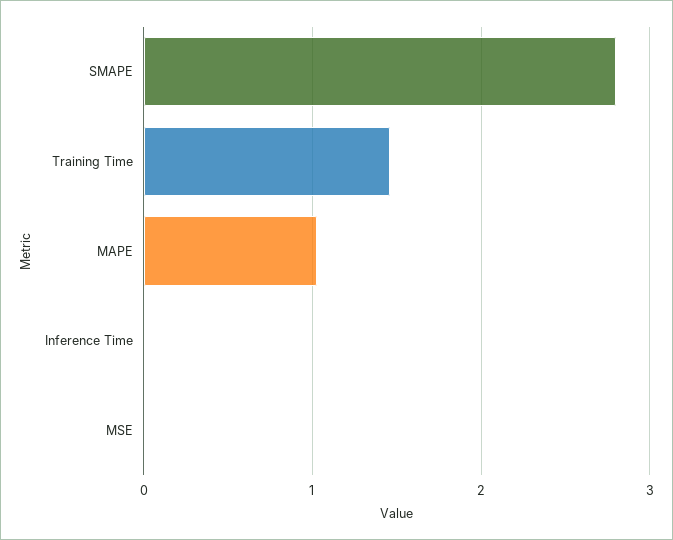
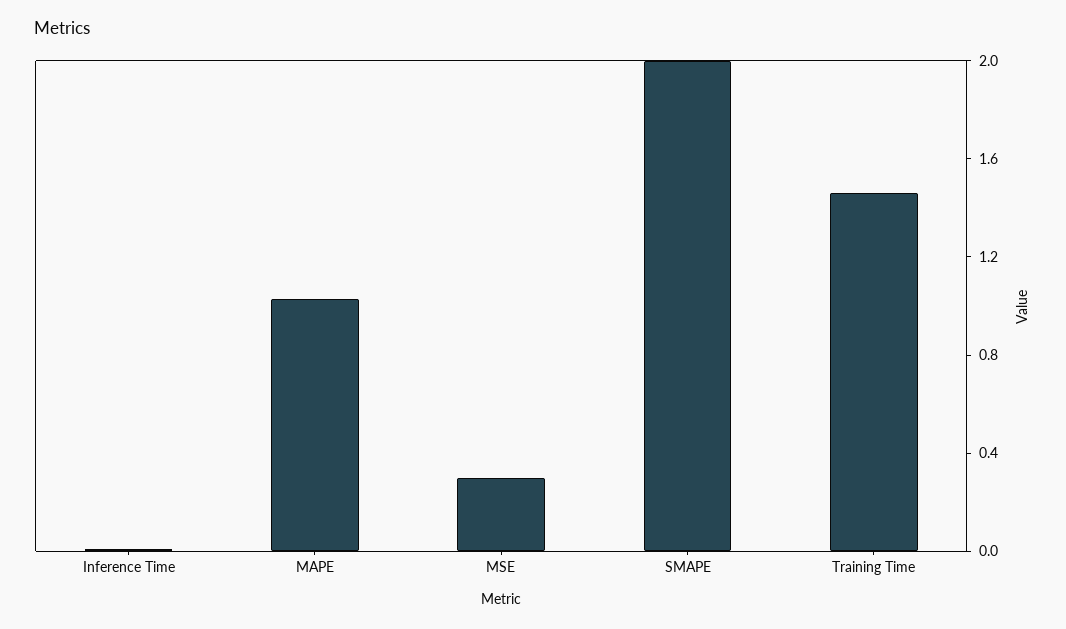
  {
-   "SMAPE": 2.8,
+   "SMAPE": 2,
    "Training Time": 1.5,
    "MAPE": 1,
    "Inference Time": 0,
-   "MSE": 0
+   "MSE": 0.3
  }

